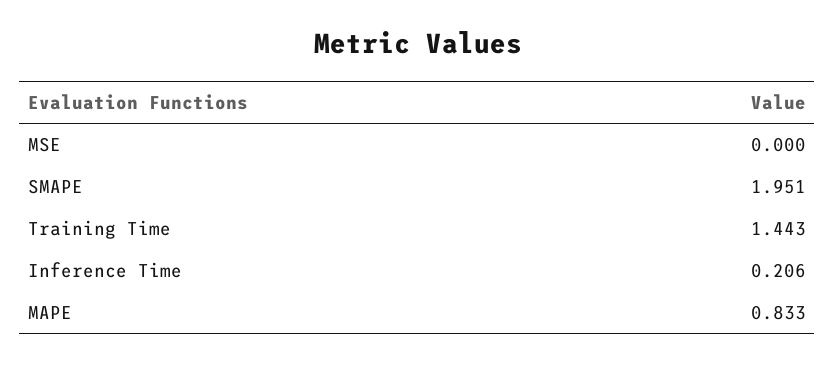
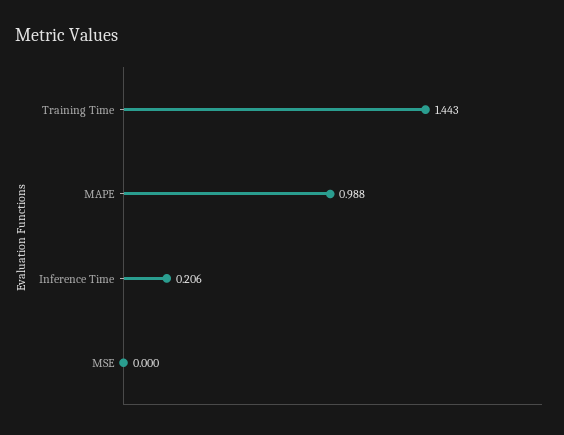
  {
    "MSE": 0,
-   "SMAPE": 1.951,
    "Training Time": 1.443,
    "Inference Time": 0.206,
-   "MAPE": 0.833
+   "MAPE": 0.988
  }

